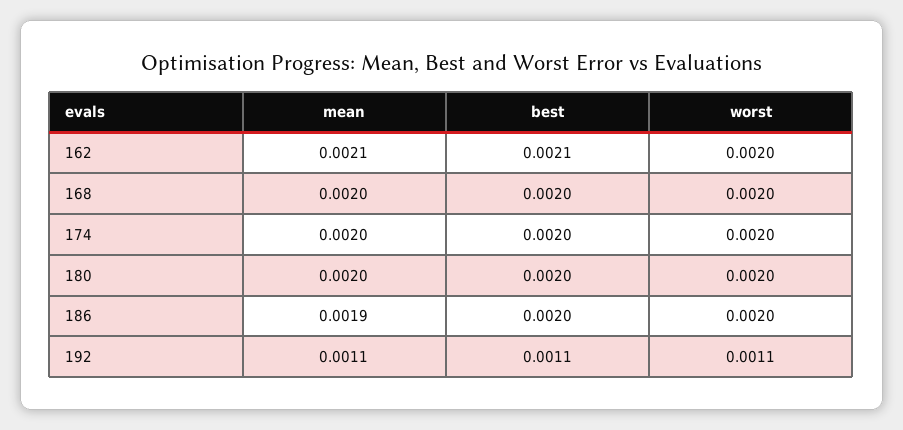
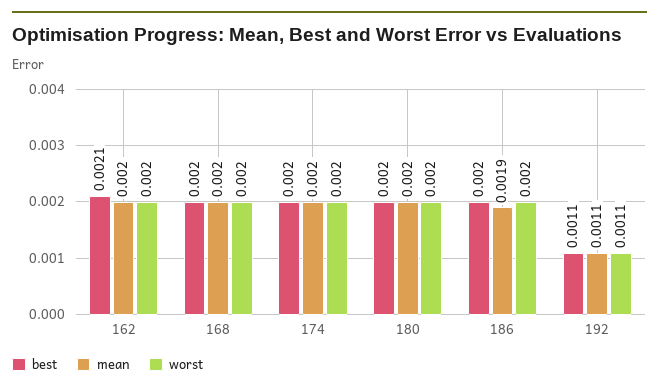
  {
    "mean": {
-     "162": 0.0021,
+     "162": 0.002,
      "168": 0.002,
      "174": 0.002,
      "180": 0.002,
      "186": 0.0019,
      "192": 0.0011
    },
    "best": {
      "162": 0.0021,
      "168": 0.002,
      "174": 0.002,
      "180": 0.002,
      "186": 0.002,
      "192": 0.0011
    },
    "worst": {
      "162": 0.002,
      "168": 0.002,
      "174": 0.002,
      "180": 0.002,
      "186": 0.002,
      "192": 0.0011
    }
  }

